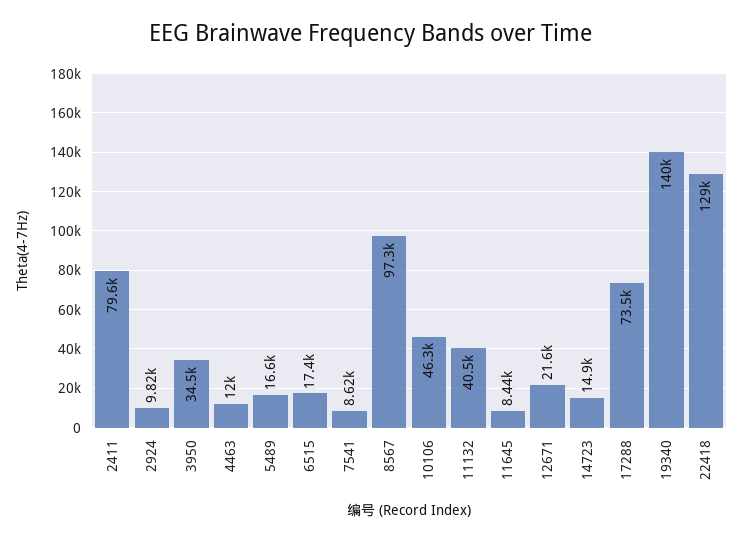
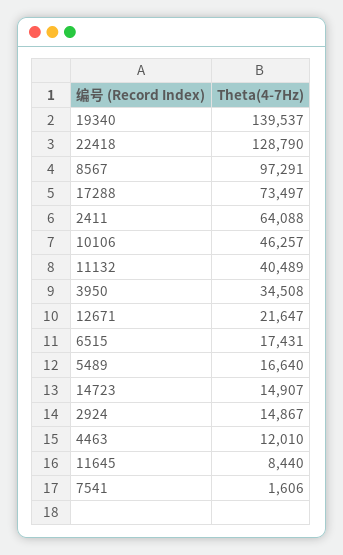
  {
-   "2411": 79600,
+   "2411": 64088,
-   "2924": 9820,
+   "2924": 14867,
    "3950": 34508,
    "4463": 12010,
    "5489": 16640,
    "6515": 17431,
-   "7541": 8620,
+   "7541": 1606,
    "8567": 97291,
    "10106": 46257,
    "11132": 40489,
    "11645": 8440,
    "12671": 21647,
    "14723": 14907,
    "17288": 73497,
    "19340": 139537,
    "22418": 128790
  }

